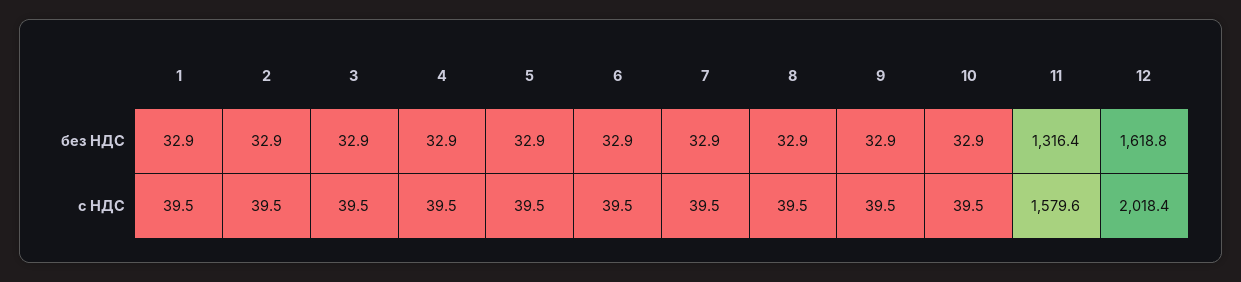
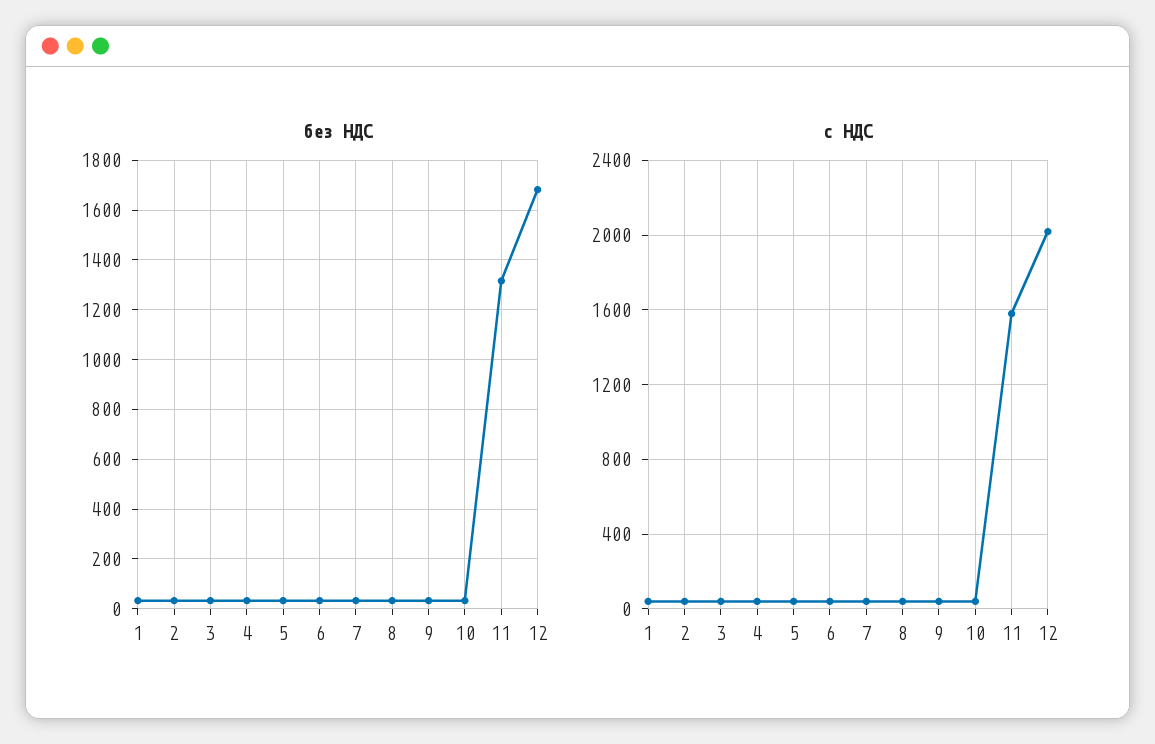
  {
    "без НДС": {
      "1": 32.9,
      "2": 32.9,
      "3": 32.9,
      "4": 32.9,
      "5": 32.9,
      "6": 32.9,
      "7": 32.9,
      "8": 32.9,
      "9": 32.9,
      "10": 32.9,
      "11": 1316.4,
-     "12": 1618.8
+     "12": 1675
    },
    "с НДС": {
      "1": 39.5,
      "2": 39.5,
      "3": 39.5,
      "4": 39.5,
      "5": 39.5,
      "6": 39.5,
      "7": 39.5,
      "8": 39.5,
      "9": 39.5,
      "10": 39.5,
      "11": 1579.6,
      "12": 2018.4
    }
  }

